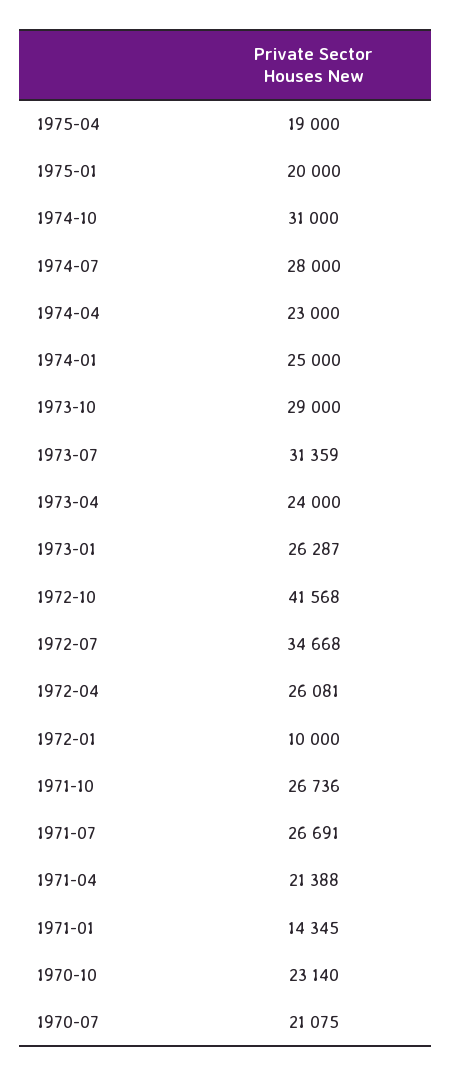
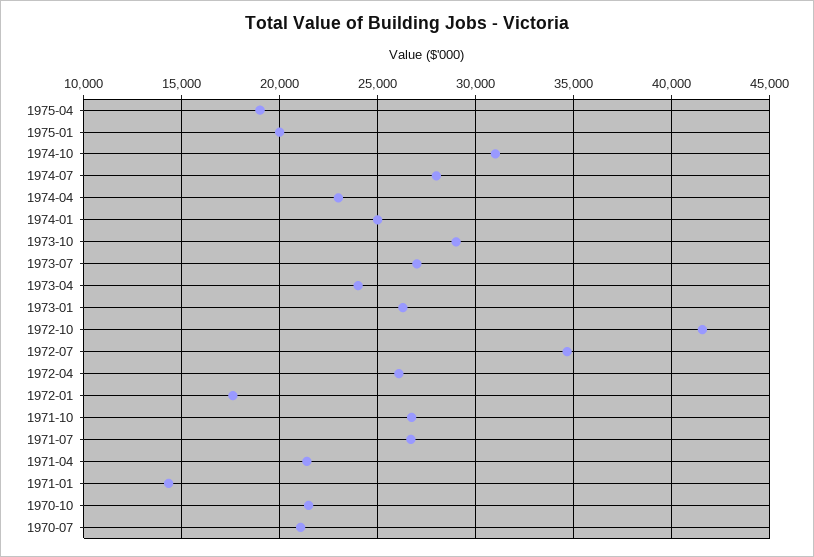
  {
    "1975-04": 19000,
    "1975-01": 20000,
    "1974-10": 31000,
    "1974-07": 28000,
    "1974-04": 23000,
    "1974-01": 25000,
    "1973-10": 29000,
-   "1973-07": 31359,
+   "1973-07": 27000,
    "1973-04": 24000,
    "1973-01": 26287,
    "1972-10": 41568,
    "1972-07": 34668,
    "1972-04": 26081,
-   "1972-01": 10000,
+   "1972-01": 17500,
    "1971-10": 26736,
    "1971-07": 26691,
    "1971-04": 21388,
    "1971-01": 14345,
-   "1970-10": 23140,
+   "1970-10": 21500,
    "1970-07": 21075
  }

